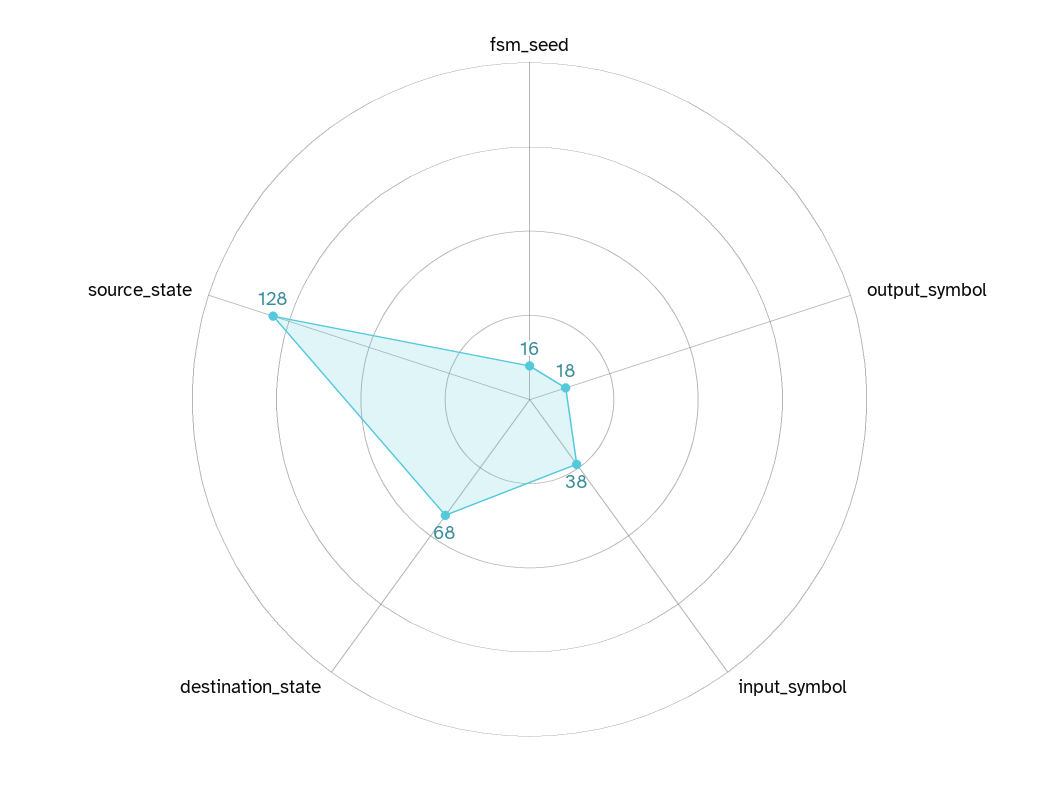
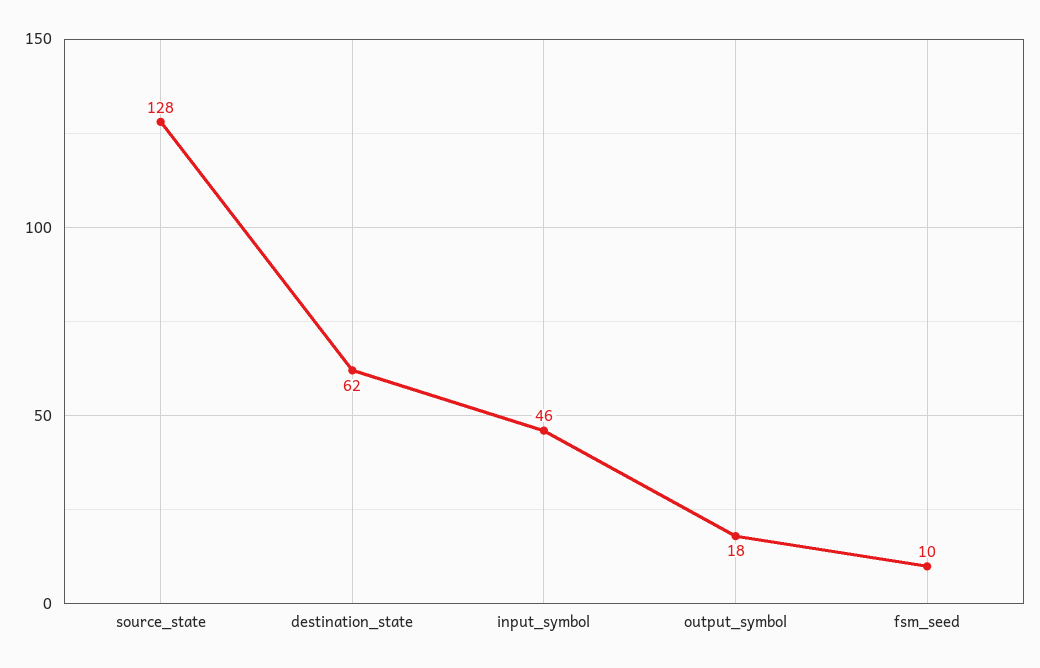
  {
-   "fsm_seed": 16,
+   "fsm_seed": 10,
    "output_symbol": 18,
-   "input_symbol": 38,
+   "input_symbol": 46,
-   "destination_state": 68,
+   "destination_state": 62,
    "source_state": 128
  }

